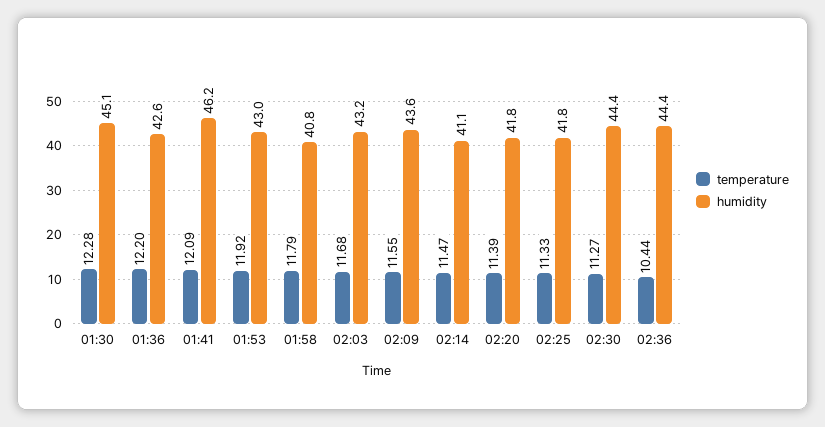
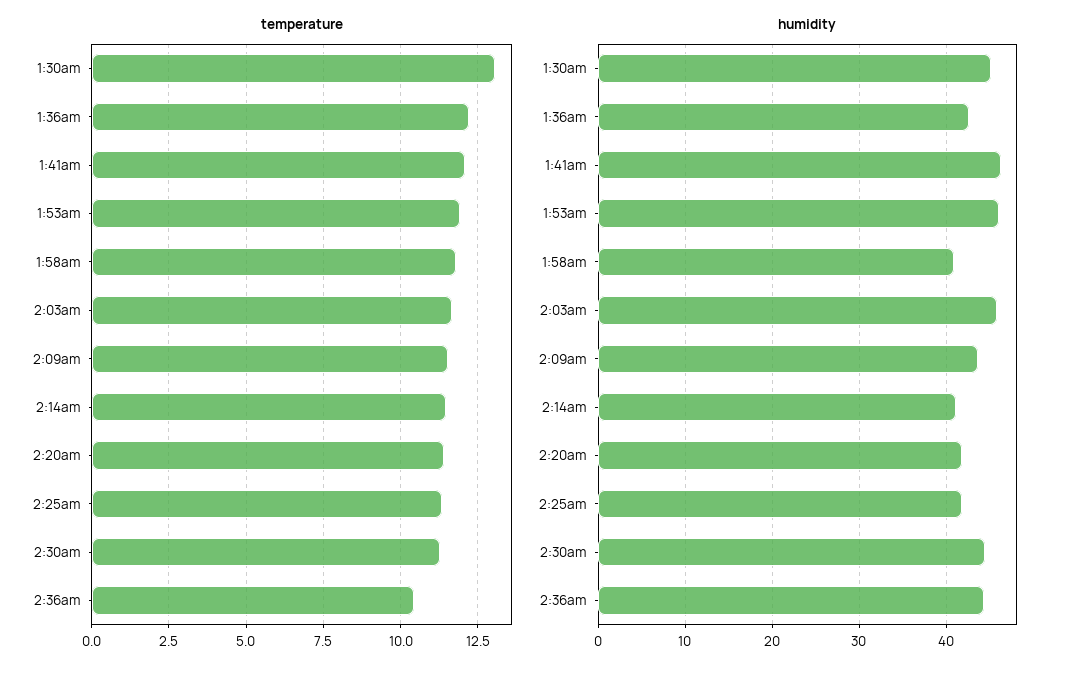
  {
    "temperature": {
-     "01:30": 12.28,
+     "01:30": 13,
      "01:36": 12.2,
      "01:41": 12.09,
      "01:53": 11.92,
      "01:58": 11.79,
      "02:03": 11.68,
      "02:09": 11.55,
      "02:14": 11.47,
      "02:20": 11.39,
      "02:25": 11.33,
      "02:30": 11.27,
      "02:36": 10.44
    },
    "humidity": {
      "01:30": 45.1,
      "01:36": 42.6,
      "01:41": 46.2,
-     "01:53": 43,
+     "01:53": 46,
      "01:58": 40.8,
-     "02:03": 43.2,
+     "02:03": 46,
      "02:09": 43.6,
      "02:14": 41.1,
      "02:20": 41.8,
      "02:25": 41.8,
      "02:30": 44.4,
      "02:36": 44.4
    }
  }

